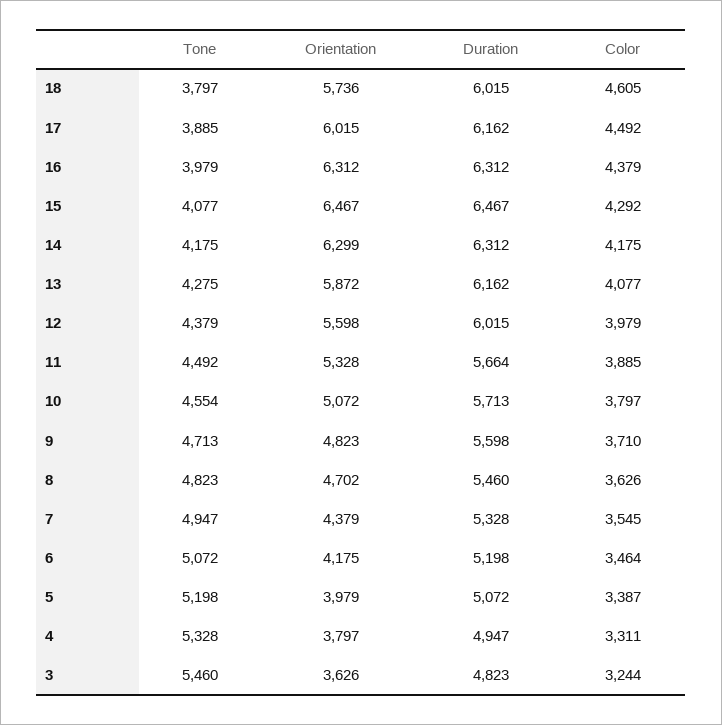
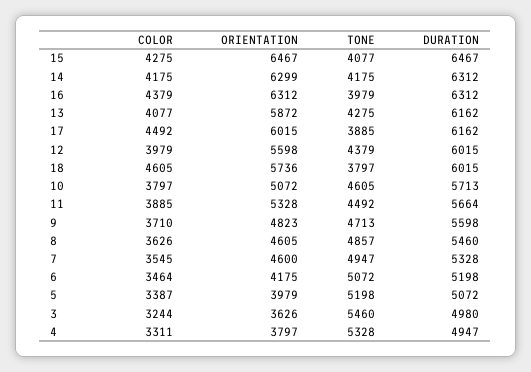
  {
    "Tone": {
      "18": 3797,
      "17": 3885,
      "16": 3979,
      "15": 4077,
      "14": 4175,
      "13": 4275,
      "12": 4379,
      "11": 4492,
-     "10": 4554,
+     "10": 4605,
      "9": 4713,
-     "8": 4823,
+     "8": 4857,
      "7": 4947,
      "6": 5072,
      "5": 5198,
      "4": 5328,
      "3": 5460
    },
    "Orientation": {
      "18": 5736,
      "17": 6015,
      "16": 6312,
      "15": 6467,
      "14": 6299,
      "13": 5872,
      "12": 5598,
      "11": 5328,
      "10": 5072,
      "9": 4823,
-     "8": 4702,
+     "8": 4605,
-     "7": 4379,
+     "7": 4600,
      "6": 4175,
      "5": 3979,
      "4": 3797,
      "3": 3626
    },
    "Duration": {
      "18": 6015,
      "17": 6162,
      "16": 6312,
      "15": 6467,
      "14": 6312,
      "13": 6162,
      "12": 6015,
      "11": 5664,
      "10": 5713,
      "9": 5598,
      "8": 5460,
      "7": 5328,
      "6": 5198,
      "5": 5072,
      "4": 4947,
-     "3": 4823
+     "3": 4980
    },
    "Color": {
      "18": 4605,
      "17": 4492,
      "16": 4379,
-     "15": 4292,
+     "15": 4275,
      "14": 4175,
      "13": 4077,
      "12": 3979,
      "11": 3885,
      "10": 3797,
      "9": 3710,
      "8": 3626,
      "7": 3545,
      "6": 3464,
      "5": 3387,
      "4": 3311,
      "3": 3244
    }
  }

